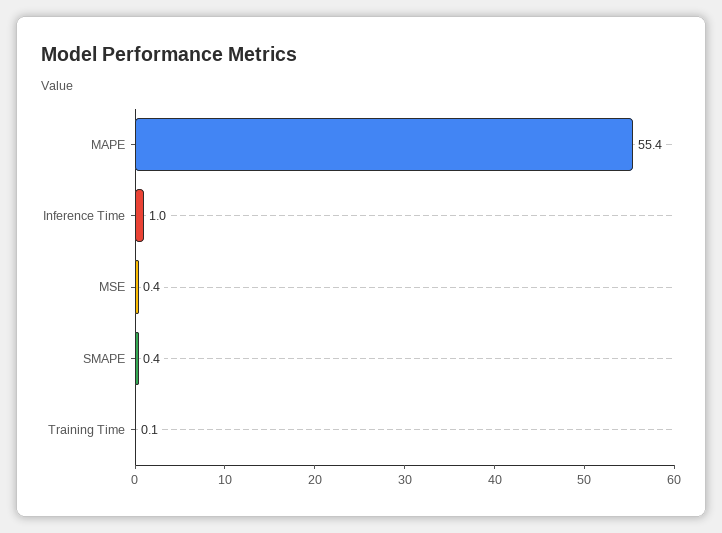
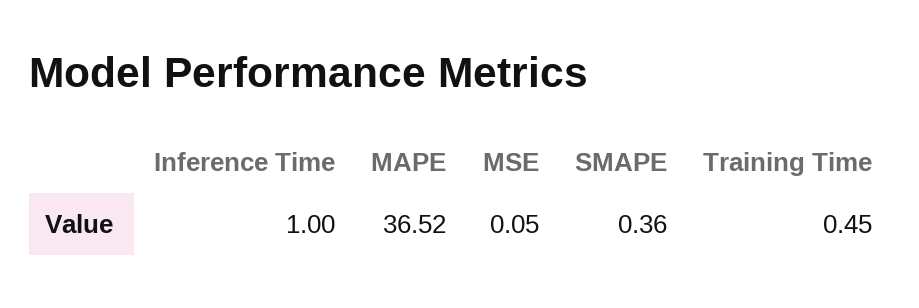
  {
-   "MAPE": 55.4,
+   "MAPE": 36.52,
    "Inference Time": 1,
-   "MSE": 0.4,
+   "MSE": 0.05,
    "SMAPE": 0.36,
-   "Training Time": 0.1
+   "Training Time": 0.45
  }

